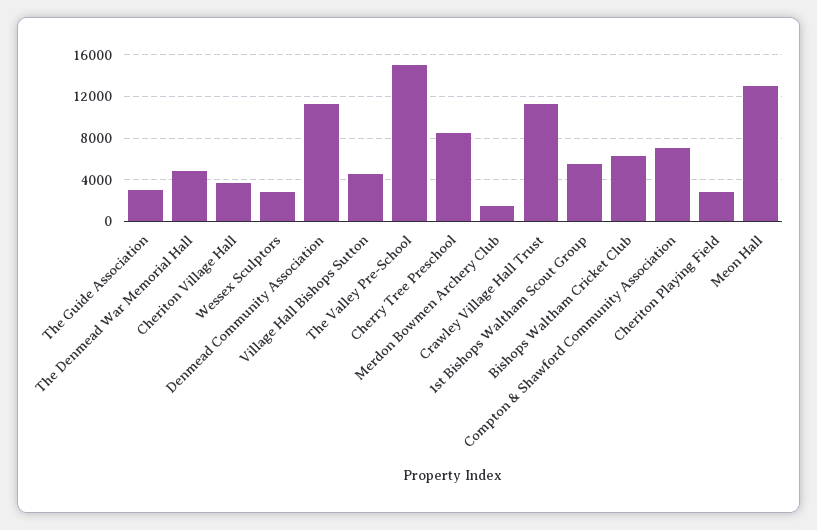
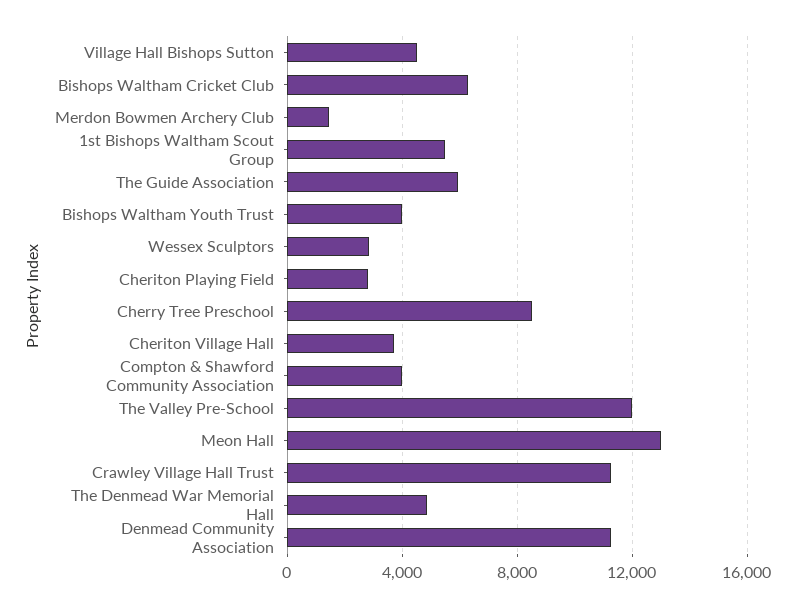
  {
-   "The Guide Association": 3000,
+   "The Guide Association": 6000,
    "The Denmead War Memorial Hall": 5000,
    "Cheriton Village Hall": 3500,
    "Wessex Sculptors": 3000,
    "Denmead Community Association": 11500,
    "Village Hall Bishops Sutton": 4500,
-   "The Valley Pre-School": 15000,
+   "The Valley Pre-School": 12000,
    "Cherry Tree Preschool": 8500,
    "Merdon Bowmen Archery Club": 1500,
    "Crawley Village Hall Trust": 11500,
    "1st Bishops Waltham Scout Group": 5500,
    "Bishops Waltham Cricket Club": 6500,
-   "Compton & Shawford Community Association": 7000,
+   "Compton & Shawford Community Association": 4000,
    "Cheriton Playing Field": 3000,
-   "Meon Hall": 13000
+   "Meon Hall": 13000,
+   "Bishops Waltham Youth Trust": 4000
  }

